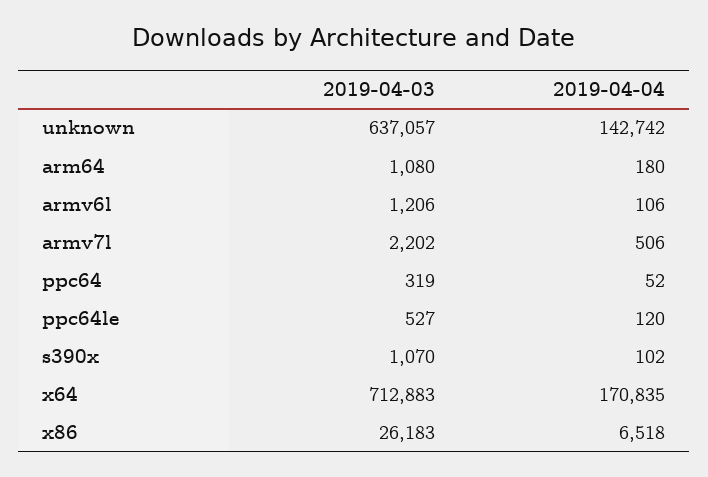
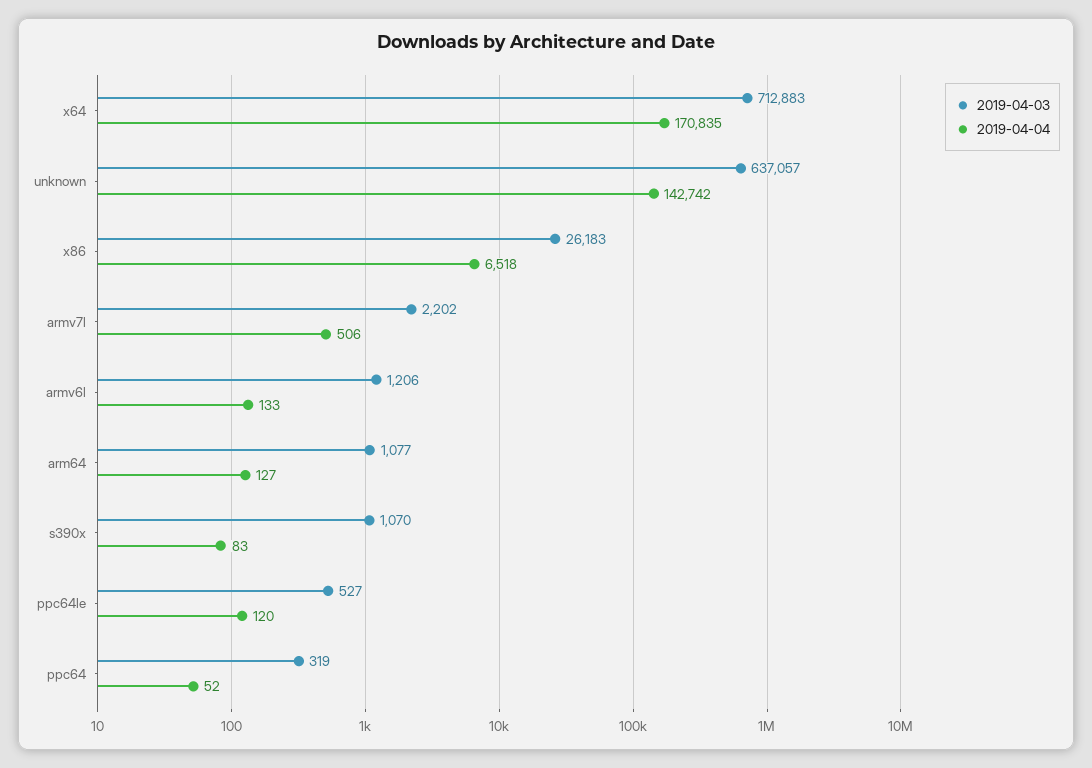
  {
    "2019-04-03": {
      "unknown": 637057,
-     "arm64": 1080,
+     "arm64": 1077,
      "armv6l": 1206,
      "armv7l": 2202,
      "ppc64": 319,
      "ppc64le": 527,
      "s390x": 1070,
      "x64": 712883,
      "x86": 26183
    },
    "2019-04-04": {
      "unknown": 142742,
-     "arm64": 180,
+     "arm64": 127,
-     "armv6l": 106,
+     "armv6l": 133,
      "armv7l": 506,
      "ppc64": 52,
      "ppc64le": 120,
-     "s390x": 102,
+     "s390x": 83,
      "x64": 170835,
      "x86": 6518
    }
  }

